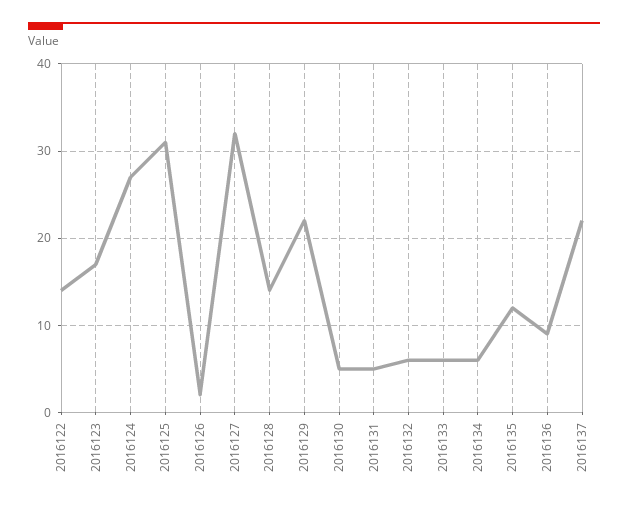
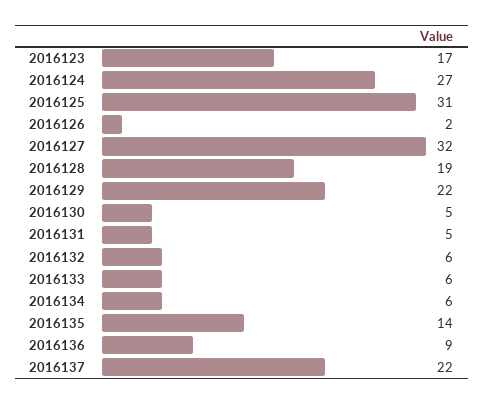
  {
-   "2016122": 14,
    "2016123": 17,
    "2016124": 27,
    "2016125": 31,
    "2016126": 2,
    "2016127": 32,
-   "2016128": 14,
+   "2016128": 19,
    "2016129": 22,
    "2016130": 5,
    "2016131": 5,
    "2016132": 6,
    "2016133": 6,
    "2016134": 6,
-   "2016135": 12,
+   "2016135": 14,
    "2016136": 9,
    "2016137": 22
  }

